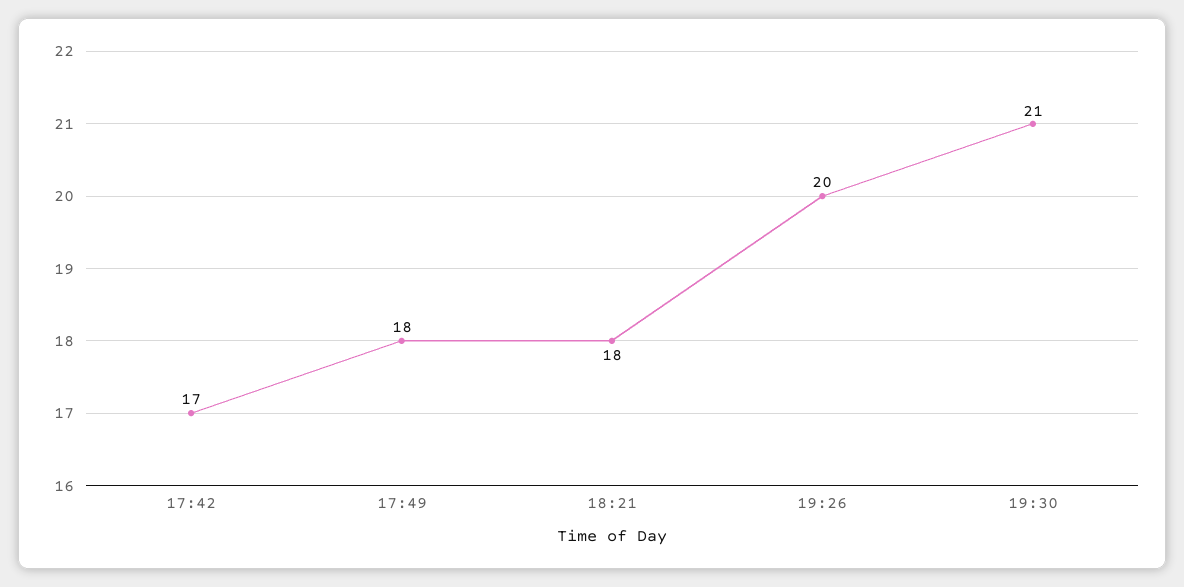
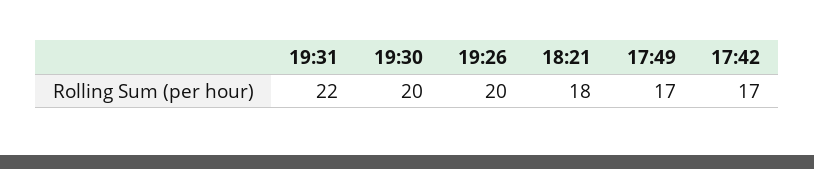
  {
    "17:42": 17,
-   "17:49": 18,
+   "17:49": 17,
    "18:21": 18,
    "19:26": 20,
-   "19:30": 21
+   "19:30": 20,
+   "19:31": 22
  }

